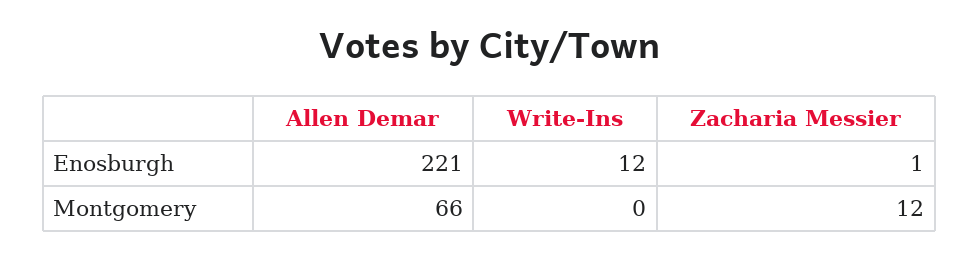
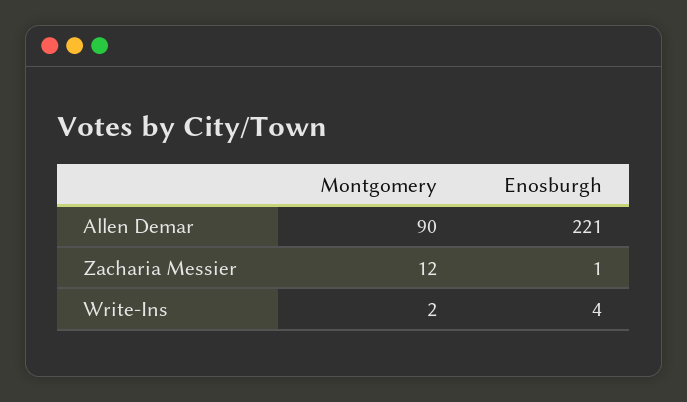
  {
    "Allen Demar": {
      "Enosburgh": 221,
-     "Montgomery": 66
+     "Montgomery": 90
    },
    "Write-Ins": {
-     "Enosburgh": 12,
+     "Enosburgh": 4,
-     "Montgomery": 0
+     "Montgomery": 2
    },
    "Zacharia Messier": {
      "Enosburgh": 1,
      "Montgomery": 12
    }
  }

